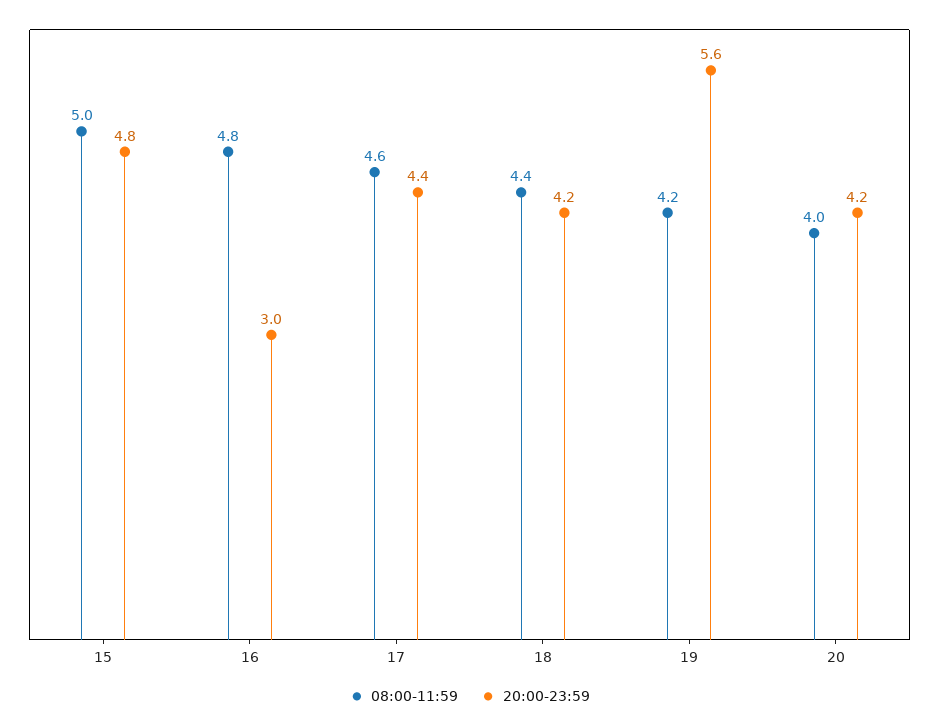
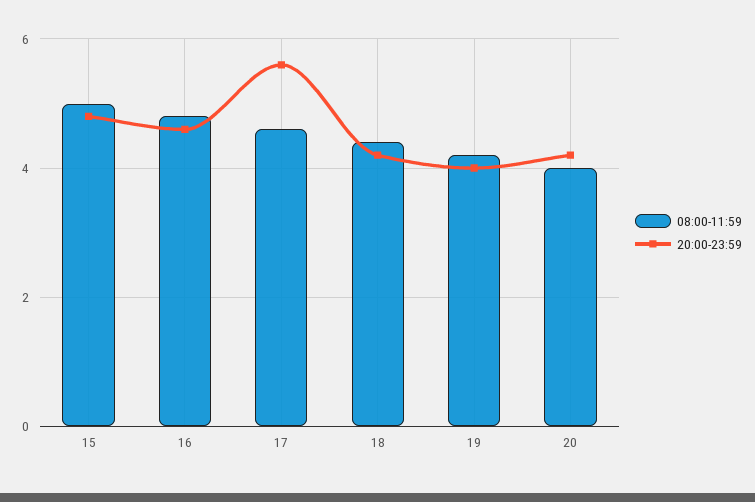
  {
    "08:00-11:59": {
      "15": 5,
      "16": 4.8,
      "17": 4.6,
      "18": 4.4,
      "19": 4.2,
      "20": 4
    },
    "20:00-23:59": {
      "15": 4.8,
-     "16": 3,
+     "16": 4.5,
-     "17": 4.4,
+     "17": 5.5,
      "18": 4.2,
-     "19": 5.6,
+     "19": 4,
      "20": 4.2
    }
  }

